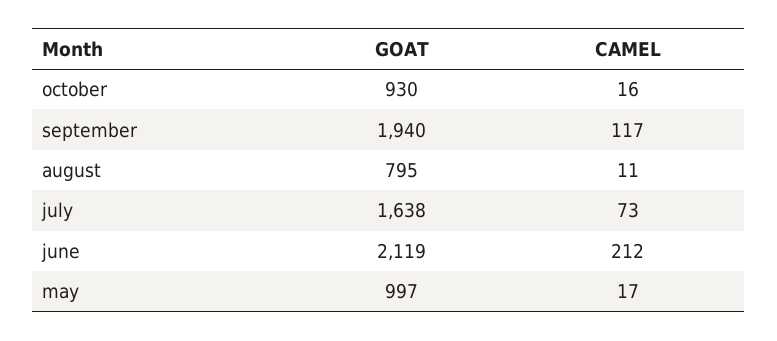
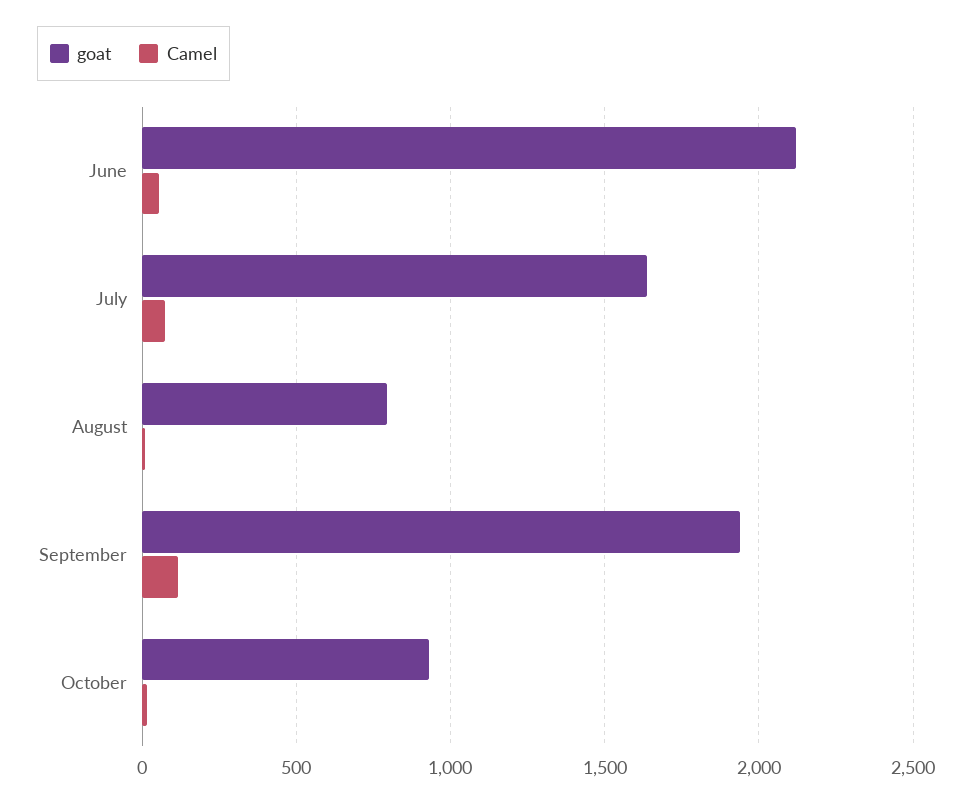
  {
    "GOAT": {
      "october": 930,
      "september": 1940,
      "august": 795,
      "july": 1638,
-     "june": 2119,
+     "june": 2119
-     "may": 997
    },
    "CAMEL": {
      "october": 16,
      "september": 117,
      "august": 11,
      "july": 73,
-     "june": 212,
+     "june": 50
-     "may": 17
    }
  }

